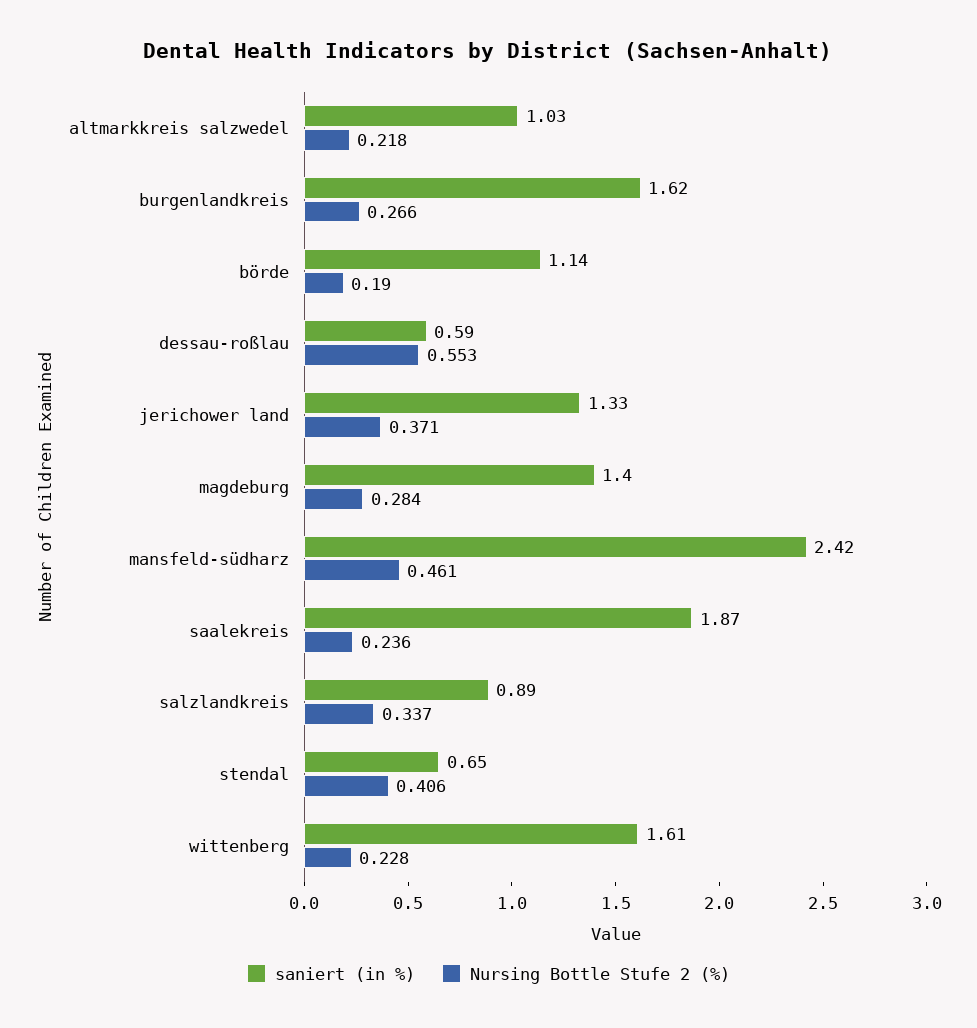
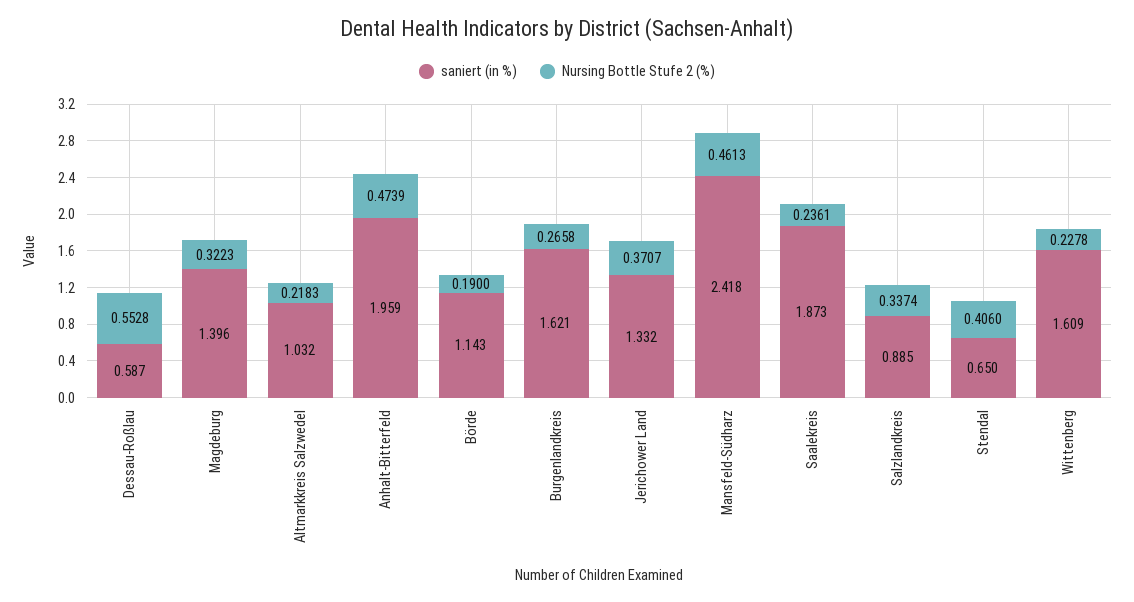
  {
    "saniert (in %)": {
      "altmarkkreis salzwedel": 1.032,
      "burgenlandkreis": 1.621,
      "börde": 1.143,
      "dessau-roßlau": 0.587,
      "jerichower land": 1.332,
      "magdeburg": 1.396,
      "mansfeld-südharz": 2.418,
      "saalekreis": 1.873,
      "salzlandkreis": 0.885,
      "stendal": 0.65,
-     "wittenberg": 1.609
+     "wittenberg": 1.609,
+     "Anhalt-Bitterfeld": 1.959
    },
    "Nursing Bottle Stufe 2 (%)": {
      "altmarkkreis salzwedel": 0.2183,
      "burgenlandkreis": 0.2658,
      "börde": 0.19,
      "dessau-roßlau": 0.5528,
      "jerichower land": 0.3707,
-     "magdeburg": 0.284,
+     "magdeburg": 0.3223,
      "mansfeld-südharz": 0.4613,
      "saalekreis": 0.2361,
      "salzlandkreis": 0.3374,
      "stendal": 0.406,
-     "wittenberg": 0.2278
+     "wittenberg": 0.2278,
+     "Anhalt-Bitterfeld": 0.4739
    }
  }

